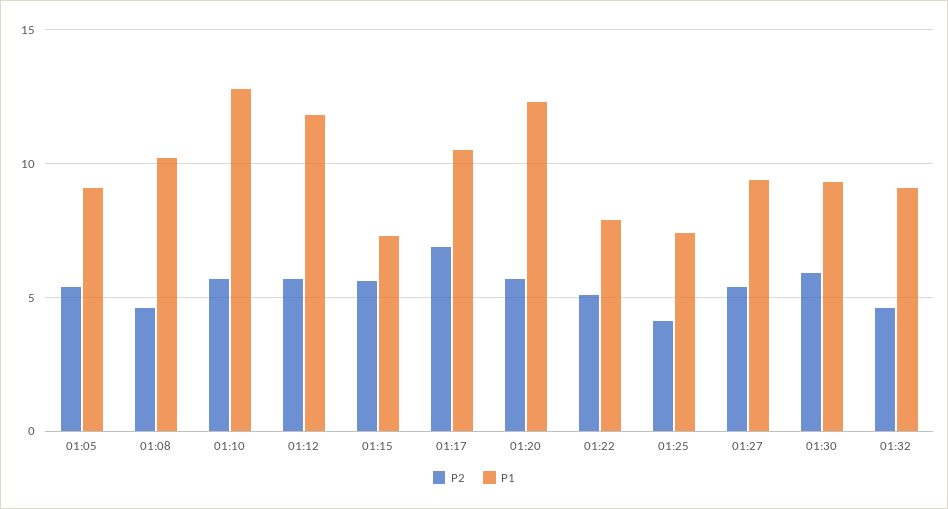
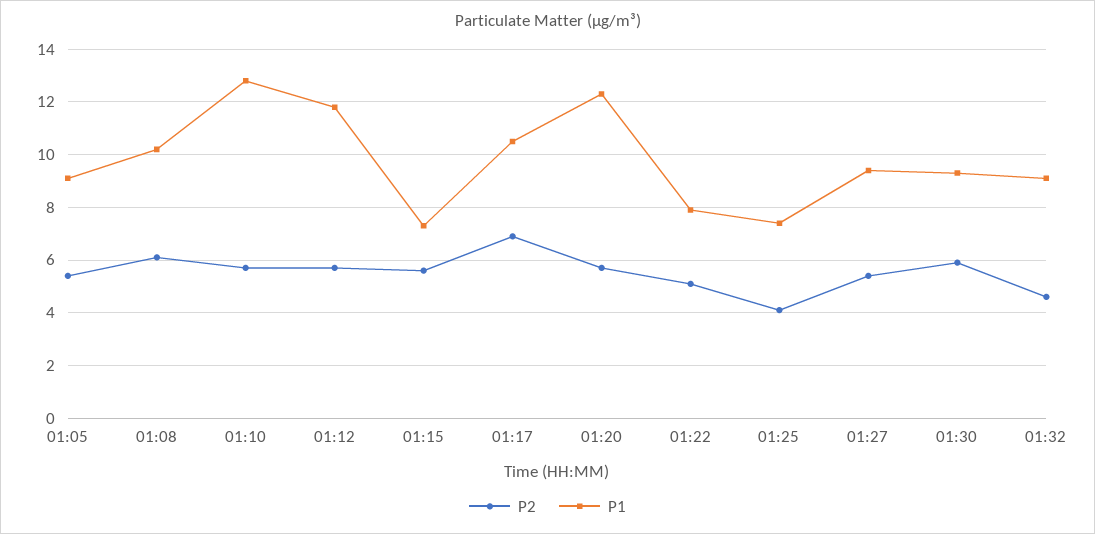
  {
    "P2": {
      "01:05": 5.5,
-     "01:08": 4.5,
+     "01:08": 6,
      "01:10": 5.5,
      "01:12": 5.5,
      "01:15": 5.5,
      "01:17": 7,
      "01:20": 5.5,
      "01:22": 5,
      "01:25": 4,
      "01:27": 5.5,
      "01:30": 6,
      "01:32": 4.5
    },
    "P1": {
      "01:05": 9,
      "01:08": 10,
      "01:10": 13,
      "01:12": 12,
      "01:15": 7.5,
      "01:17": 10.5,
      "01:20": 12.5,
      "01:22": 8,
      "01:25": 7.5,
      "01:27": 9.5,
      "01:30": 9.5,
      "01:32": 9
    }
  }

